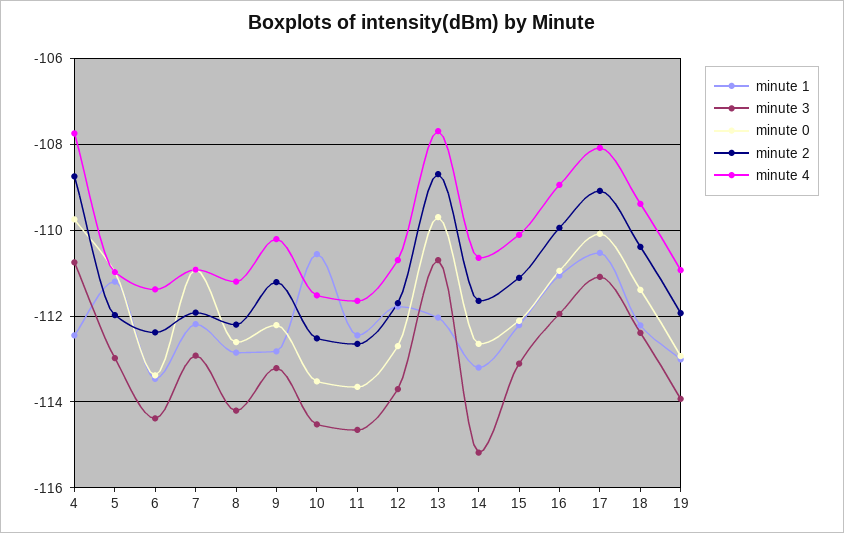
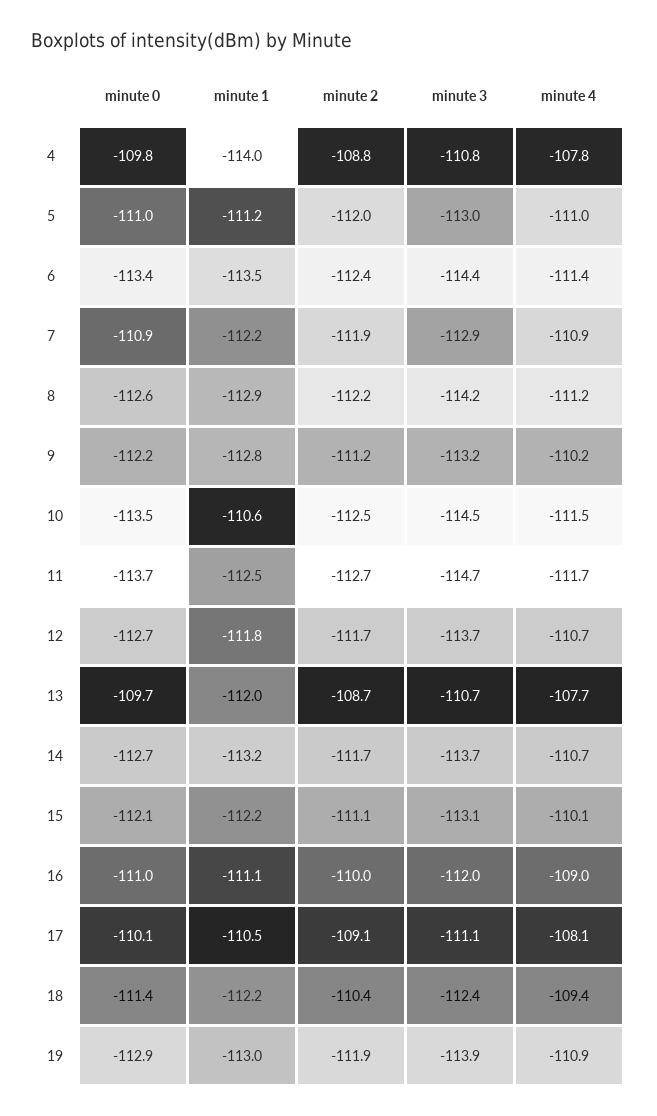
  {
    "minute 1": {
-     "4": -112.4,
+     "4": -114,
      "5": -111.2,
      "6": -113.5,
      "7": -112.2,
      "8": -112.9,
      "9": -112.8,
      "10": -110.6,
      "11": -112.5,
      "12": -111.8,
      "13": -112,
      "14": -113.2,
      "15": -112.2,
      "16": -111.1,
      "17": -110.5,
      "18": -112.2,
      "19": -113
    },
    "minute 3": {
      "4": -110.8,
      "5": -113,
      "6": -114.4,
      "7": -112.9,
      "8": -114.2,
      "9": -113.2,
      "10": -114.5,
      "11": -114.7,
      "12": -113.7,
      "13": -110.7,
-     "14": -115.2,
+     "14": -113.7,
      "15": -113.1,
      "16": -112,
      "17": -111.1,
      "18": -112.4,
      "19": -113.9
    },
    "minute 0": {
      "4": -109.8,
      "5": -111,
      "6": -113.4,
      "7": -110.9,
      "8": -112.6,
      "9": -112.2,
      "10": -113.5,
      "11": -113.7,
      "12": -112.7,
      "13": -109.7,
      "14": -112.7,
      "15": -112.1,
      "16": -111,
      "17": -110.1,
      "18": -111.4,
      "19": -112.9
    },
    "minute 2": {
      "4": -108.8,
      "5": -112,
      "6": -112.4,
      "7": -111.9,
      "8": -112.2,
      "9": -111.2,
      "10": -112.5,
      "11": -112.7,
      "12": -111.7,
      "13": -108.7,
      "14": -111.7,
      "15": -111.1,
      "16": -110,
      "17": -109.1,
      "18": -110.4,
      "19": -111.9
    },
    "minute 4": {
      "4": -107.8,
      "5": -111,
      "6": -111.4,
      "7": -110.9,
      "8": -111.2,
      "9": -110.2,
      "10": -111.5,
      "11": -111.7,
      "12": -110.7,
      "13": -107.7,
      "14": -110.7,
      "15": -110.1,
      "16": -109,
      "17": -108.1,
      "18": -109.4,
      "19": -110.9
    }
  }

